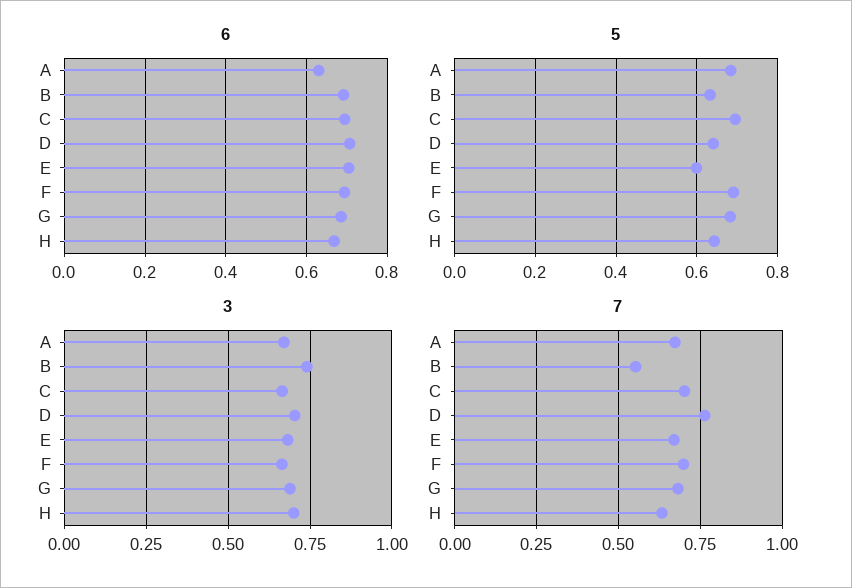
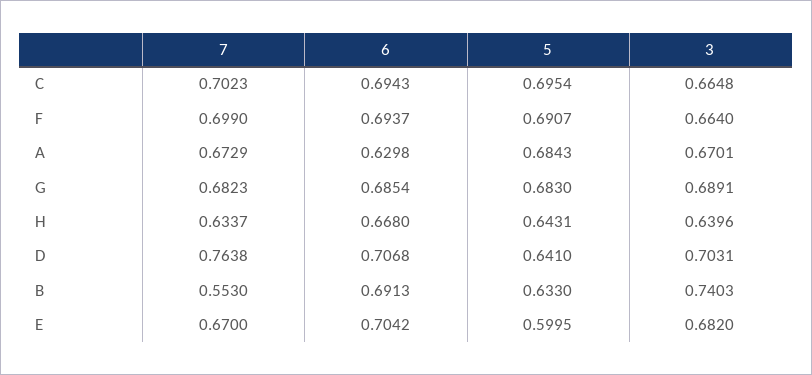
  {
    "6": {
      "A": 0.6298,
      "B": 0.6913,
      "C": 0.6943,
      "D": 0.7068,
      "E": 0.7042,
      "F": 0.6937,
      "G": 0.6854,
      "H": 0.668
    },
    "5": {
      "A": 0.6843,
      "B": 0.633,
      "C": 0.6954,
      "D": 0.641,
      "E": 0.5995,
      "F": 0.6907,
      "G": 0.683,
      "H": 0.6431
    },
    "3": {
      "A": 0.6701,
      "B": 0.7403,
      "C": 0.6648,
      "D": 0.7031,
      "E": 0.682,
      "F": 0.664,
      "G": 0.6891,
-     "H": 0.7
+     "H": 0.6396
    },
    "7": {
      "A": 0.6729,
      "B": 0.553,
      "C": 0.7023,
      "D": 0.7638,
      "E": 0.67,
      "F": 0.699,
      "G": 0.6823,
      "H": 0.6337
    }
  }

